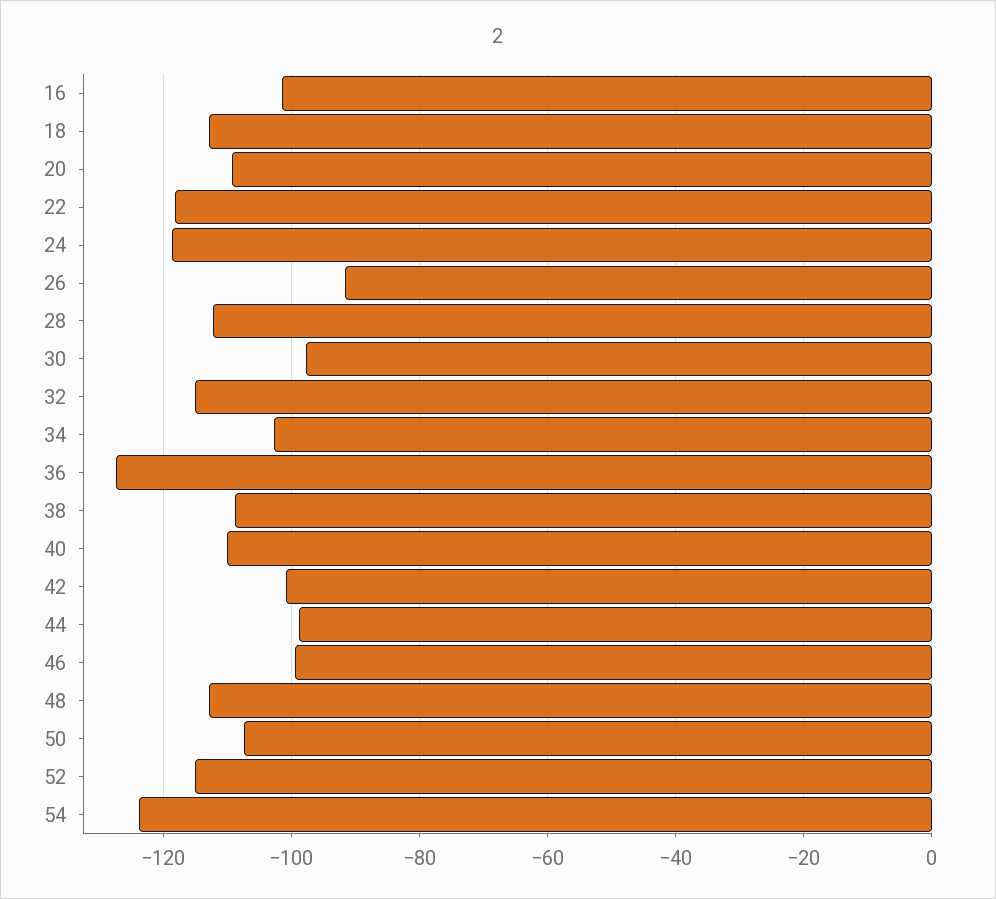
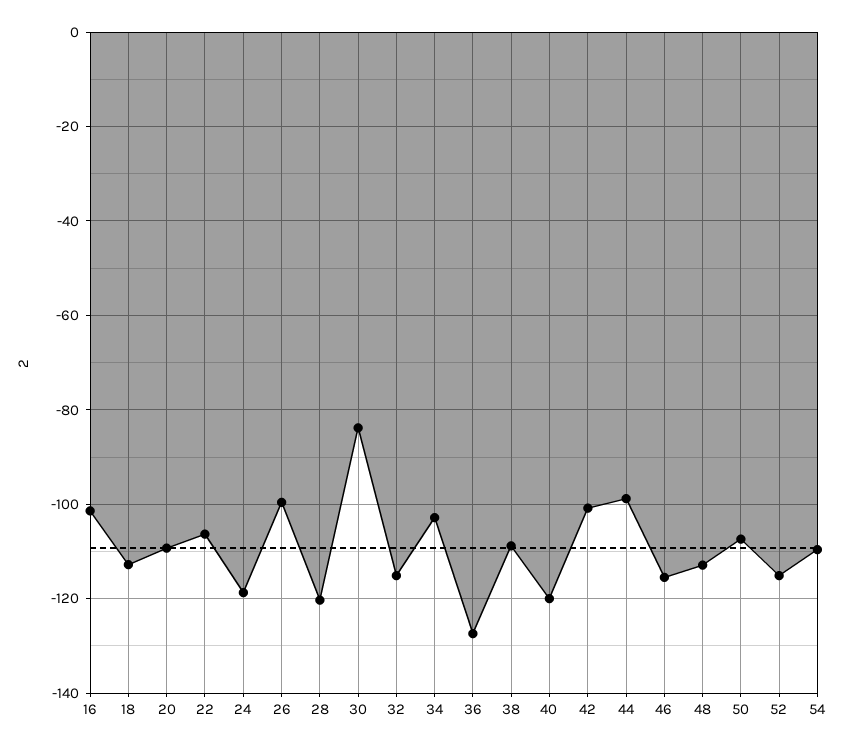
  {
    "16": -102,
    "18": -112,
    "20": -110,
-   "22": -118,
+   "22": -106,
    "24": -118,
-   "26": -92,
+   "26": -100,
-   "28": -112,
+   "28": -120,
-   "30": -98,
+   "30": -84,
    "32": -116,
    "34": -102,
    "36": -128,
    "38": -108,
-   "40": -110,
+   "40": -120,
    "42": -100,
    "44": -98,
-   "46": -100,
+   "46": -116,
    "48": -112,
    "50": -108,
    "52": -116,
-   "54": -124
+   "54": -110
  }

